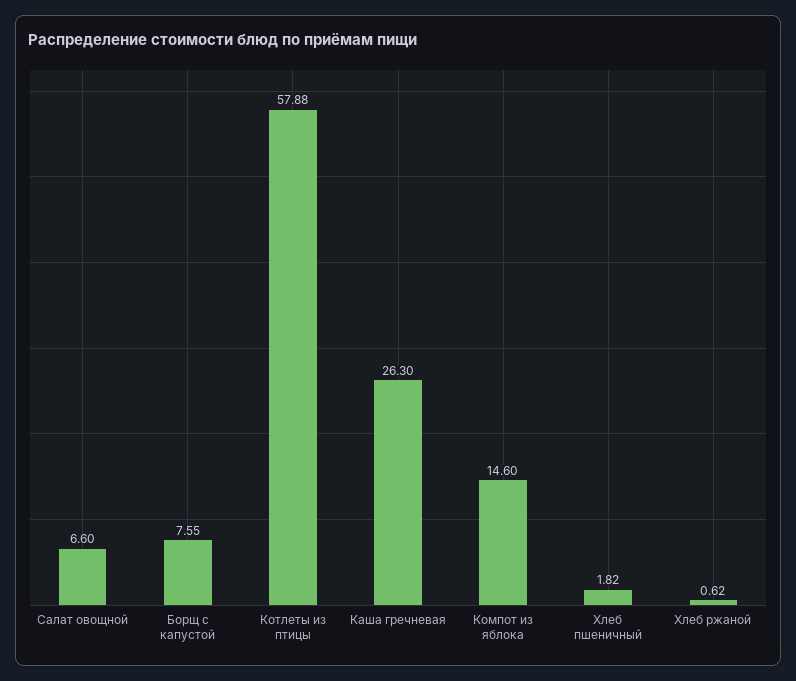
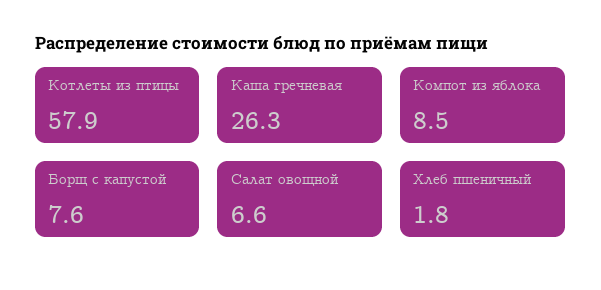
  {
    "Салат овощной": 6.6,
    "Борщ с капустой": 7.55,
    "Котлеты из птицы": 57.88,
    "Каша гречневая": 26.3,
-   "Компот из яблока": 14.6,
+   "Компот из яблока": 8.5,
-   "Хлеб пшеничный": 1.82,
+   "Хлеб пшеничный": 1.82
-   "Хлеб ржаной": 0.62
  }

